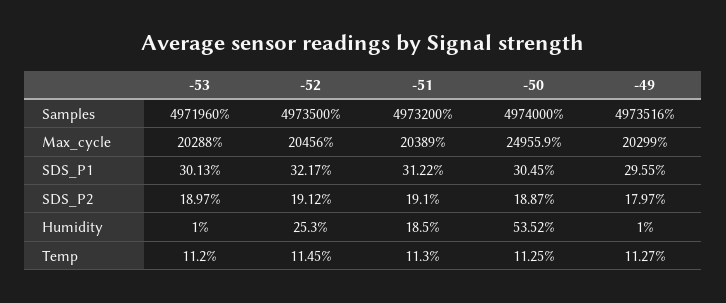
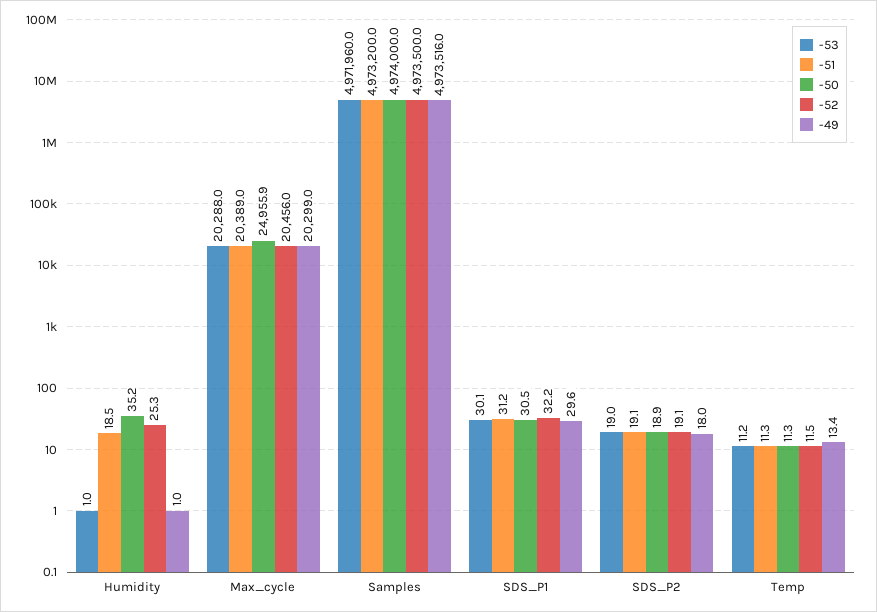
  {
    "-53": {
      "Samples": 4971960,
      "Max_cycle": 20288,
      "SDS_P1": 30.13,
      "SDS_P2": 18.97,
      "Humidity": 1,
      "Temp": 11.2
    },
    "-52": {
      "Samples": 4973500,
      "Max_cycle": 20456,
      "SDS_P1": 32.17,
      "SDS_P2": 19.12,
      "Humidity": 25.3,
      "Temp": 11.45
    },
    "-51": {
      "Samples": 4973200,
      "Max_cycle": 20389,
      "SDS_P1": 31.22,
      "SDS_P2": 19.1,
      "Humidity": 18.5,
      "Temp": 11.3
    },
    "-50": {
      "Samples": 4974000,
      "Max_cycle": 24955.9,
      "SDS_P1": 30.45,
      "SDS_P2": 18.87,
-     "Humidity": 53.52,
+     "Humidity": 35.2,
      "Temp": 11.25
    },
    "-49": {
      "Samples": 4973516,
      "Max_cycle": 20299,
      "SDS_P1": 29.55,
      "SDS_P2": 17.97,
      "Humidity": 1,
-     "Temp": 11.27
+     "Temp": 13.4
    }
  }

